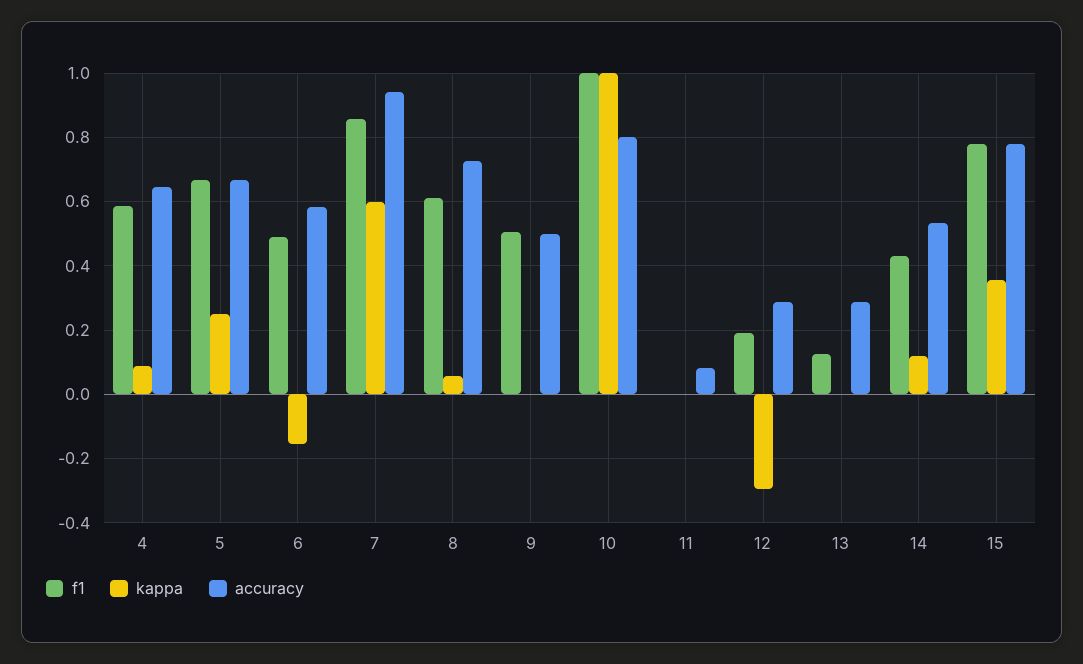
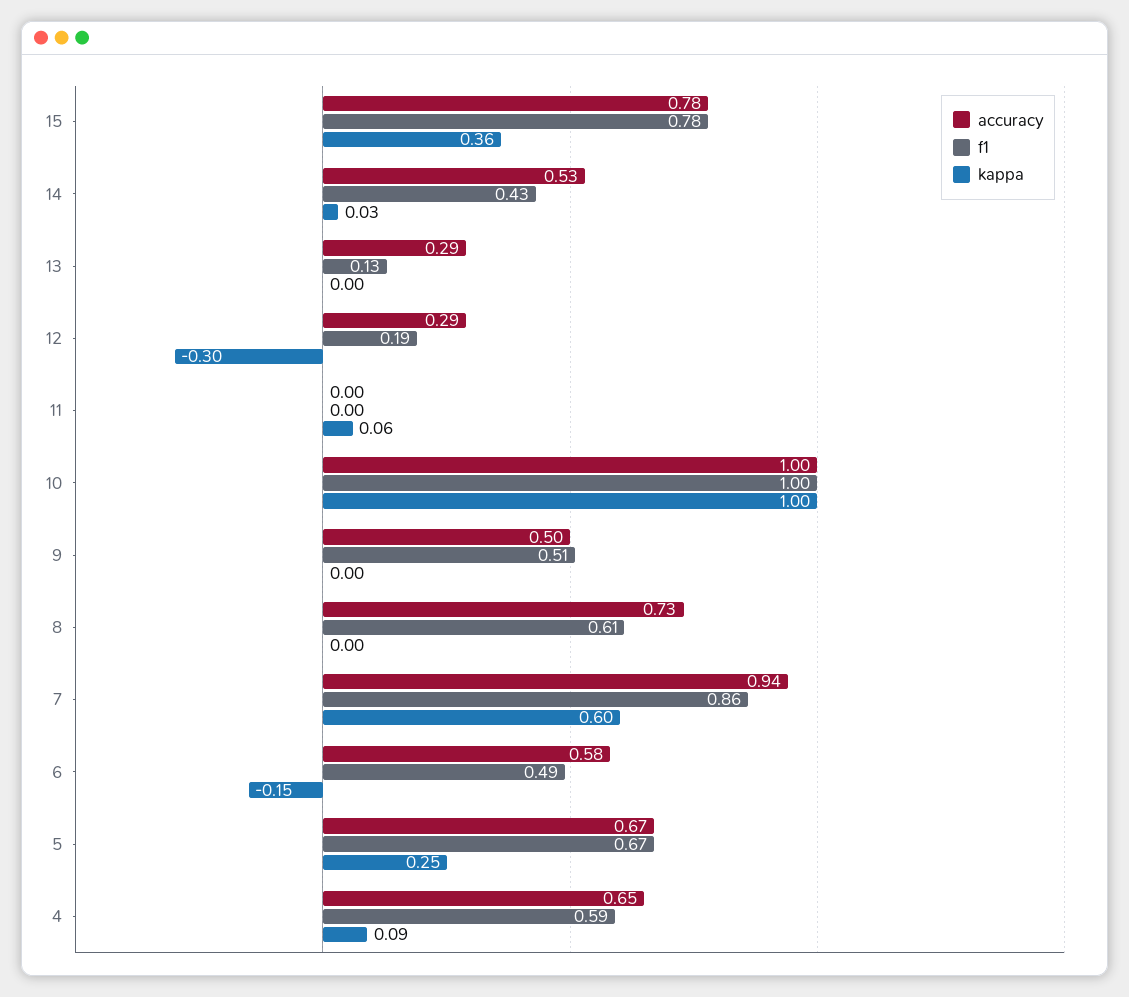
  {
    "f1": {
      "4": 0.59,
      "5": 0.67,
      "6": 0.49,
      "7": 0.86,
      "8": 0.61,
      "9": 0.51,
      "10": 1,
      "11": 0,
      "12": 0.19,
      "13": 0.13,
      "14": 0.43,
      "15": 0.78
    },
    "kappa": {
      "4": 0.09,
      "5": 0.25,
      "6": -0.15,
      "7": 0.6,
-     "8": 0.06,
+     "8": 0,
      "9": 0,
      "10": 1,
-     "11": 0,
+     "11": 0.06,
      "12": -0.3,
      "13": 0,
-     "14": 0.12,
+     "14": 0.03,
      "15": 0.36
    },
    "accuracy": {
      "4": 0.65,
      "5": 0.67,
      "6": 0.58,
      "7": 0.94,
      "8": 0.73,
      "9": 0.5,
-     "10": 0.8,
+     "10": 1,
-     "11": 0.08,
+     "11": 0,
      "12": 0.29,
      "13": 0.29,
      "14": 0.53,
      "15": 0.78
    }
  }

